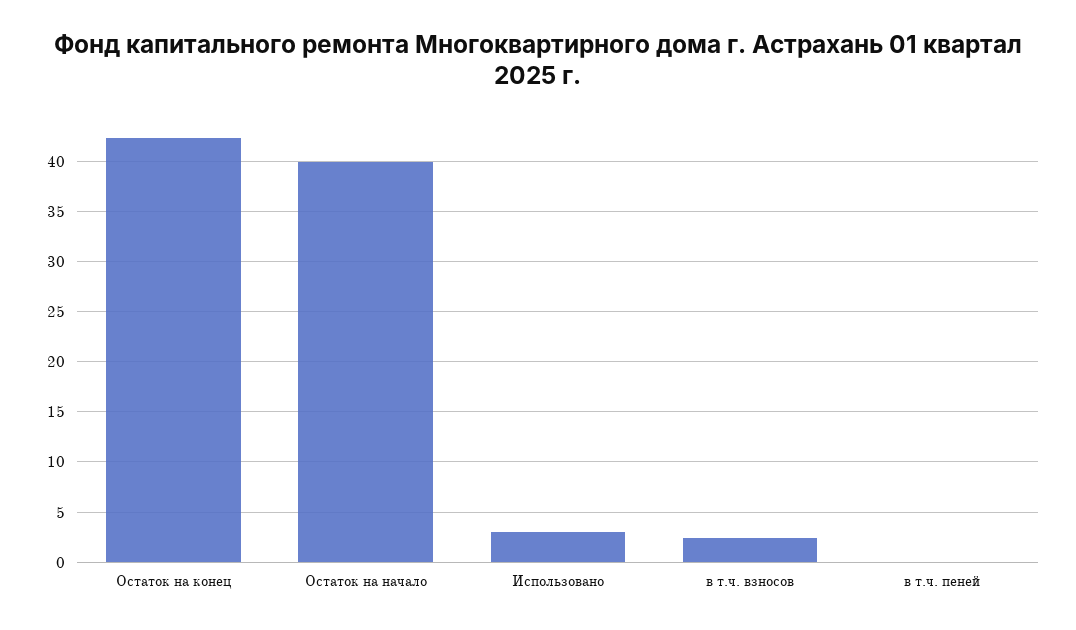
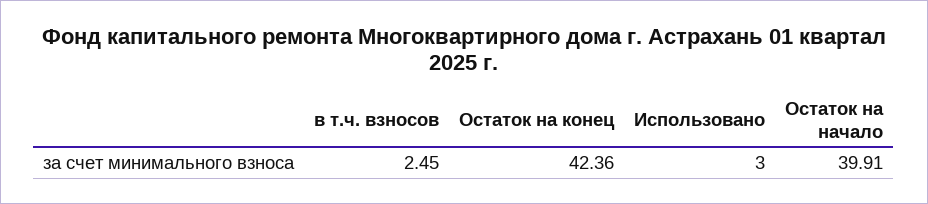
  {
    "Остаток на конец": 42.36,
    "Остаток на начало": 39.91,
    "Использовано": 3,
-   "в т.ч. взносов": 2.45,
+   "в т.ч. взносов": 2.45
-   "в т.ч. пеней": 0
  }

